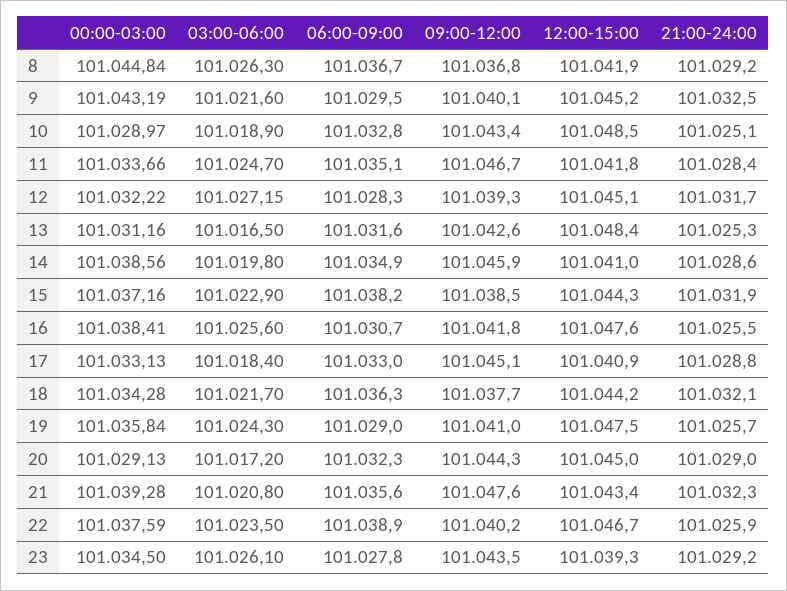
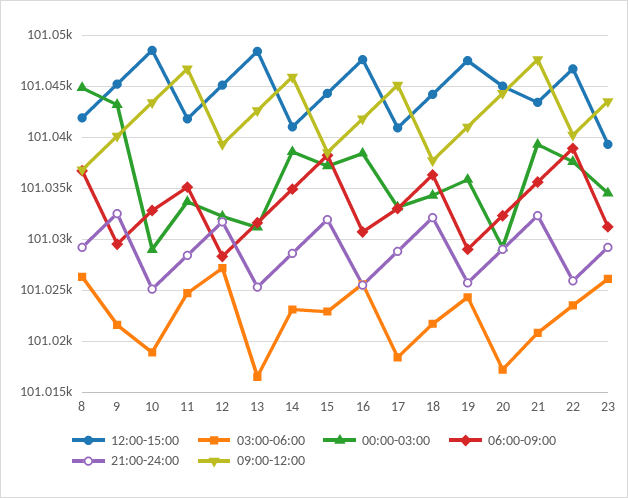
  {
    "00:00-03:00": {
      "8": 101044.84,
      "9": 101043.19,
      "10": 101028.97,
      "11": 101033.66,
      "12": 101032.22,
      "13": 101031.16,
      "14": 101038.56,
      "15": 101037.16,
      "16": 101038.41,
      "17": 101033.13,
      "18": 101034.28,
      "19": 101035.84,
      "20": 101029.13,
      "21": 101039.28,
      "22": 101037.59,
      "23": 101034.5
    },
    "03:00-06:00": {
      "8": 101026.3,
      "9": 101021.6,
      "10": 101018.9,
      "11": 101024.7,
      "12": 101027.15,
      "13": 101016.5,
-     "14": 101019.8,
+     "14": 101023,
      "15": 101022.9,
      "16": 101025.6,
      "17": 101018.4,
      "18": 101021.7,
      "19": 101024.3,
      "20": 101017.2,
      "21": 101020.8,
      "22": 101023.5,
      "23": 101026.1
    },
    "06:00-09:00": {
      "8": 101036.7,
      "9": 101029.5,
      "10": 101032.8,
      "11": 101035.1,
      "12": 101028.3,
      "13": 101031.6,
      "14": 101034.9,
      "15": 101038.2,
      "16": 101030.7,
      "17": 101033,
      "18": 101036.3,
      "19": 101029,
      "20": 101032.3,
      "21": 101035.6,
      "22": 101038.9,
-     "23": 101027.8
+     "23": 101031
    },
    "09:00-12:00": {
      "8": 101036.8,
      "9": 101040.1,
      "10": 101043.4,
      "11": 101046.7,
      "12": 101039.3,
      "13": 101042.6,
      "14": 101045.9,
      "15": 101038.5,
      "16": 101041.8,
      "17": 101045.1,
      "18": 101037.7,
      "19": 101041,
      "20": 101044.3,
      "21": 101047.6,
      "22": 101040.2,
      "23": 101043.5
    },
    "12:00-15:00": {
      "8": 101041.9,
      "9": 101045.2,
      "10": 101048.5,
      "11": 101041.8,
      "12": 101045.1,
      "13": 101048.4,
      "14": 101041,
      "15": 101044.3,
      "16": 101047.6,
      "17": 101040.9,
      "18": 101044.2,
      "19": 101047.5,
      "20": 101045,
      "21": 101043.4,
      "22": 101046.7,
      "23": 101039.3
    },
    "21:00-24:00": {
      "8": 101029.2,
      "9": 101032.5,
      "10": 101025.1,
      "11": 101028.4,
      "12": 101031.7,
      "13": 101025.3,
      "14": 101028.6,
      "15": 101031.9,
      "16": 101025.5,
      "17": 101028.8,
      "18": 101032.1,
      "19": 101025.7,
      "20": 101029,
      "21": 101032.3,
      "22": 101025.9,
      "23": 101029.2
    }
  }

